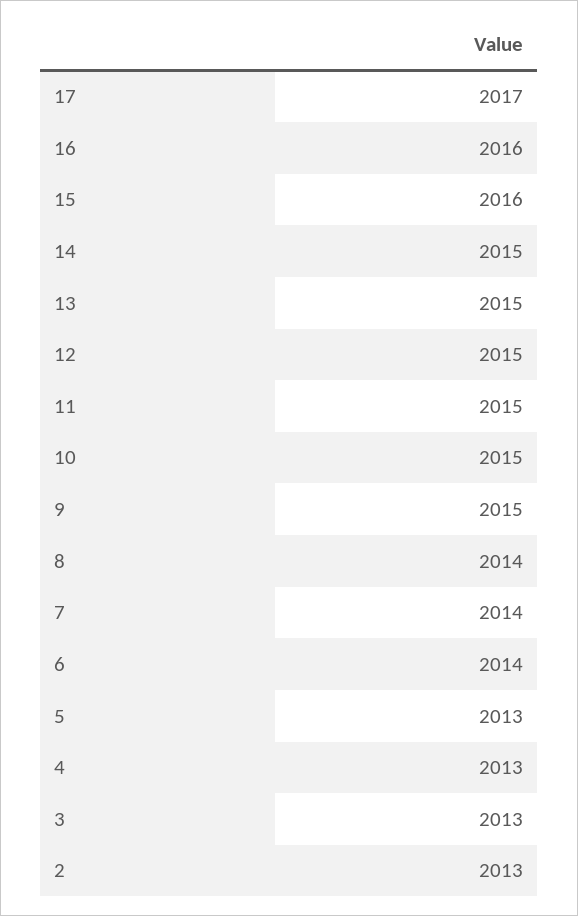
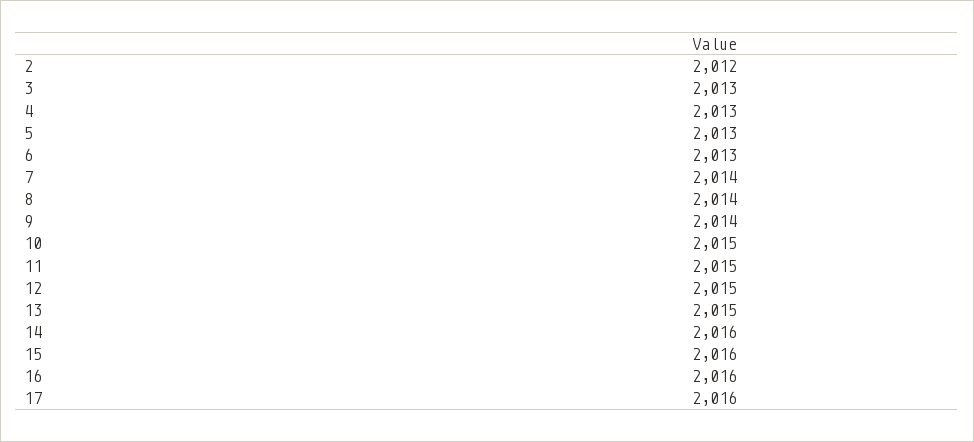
  {
-   "17": 2017,
+   "17": 2016,
    "16": 2016,
    "15": 2016,
-   "14": 2015,
+   "14": 2016,
    "13": 2015,
    "12": 2015,
    "11": 2015,
    "10": 2015,
-   "9": 2015,
+   "9": 2014,
    "8": 2014,
    "7": 2014,
-   "6": 2014,
+   "6": 2013,
    "5": 2013,
    "4": 2013,
    "3": 2013,
-   "2": 2013
+   "2": 2012
  }

